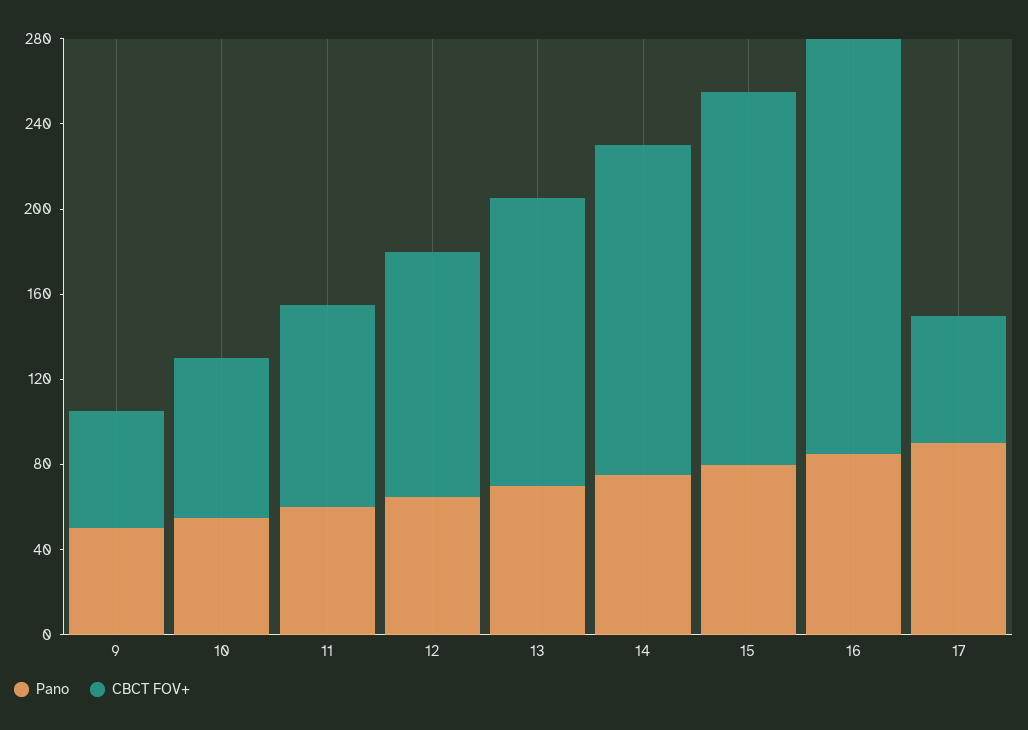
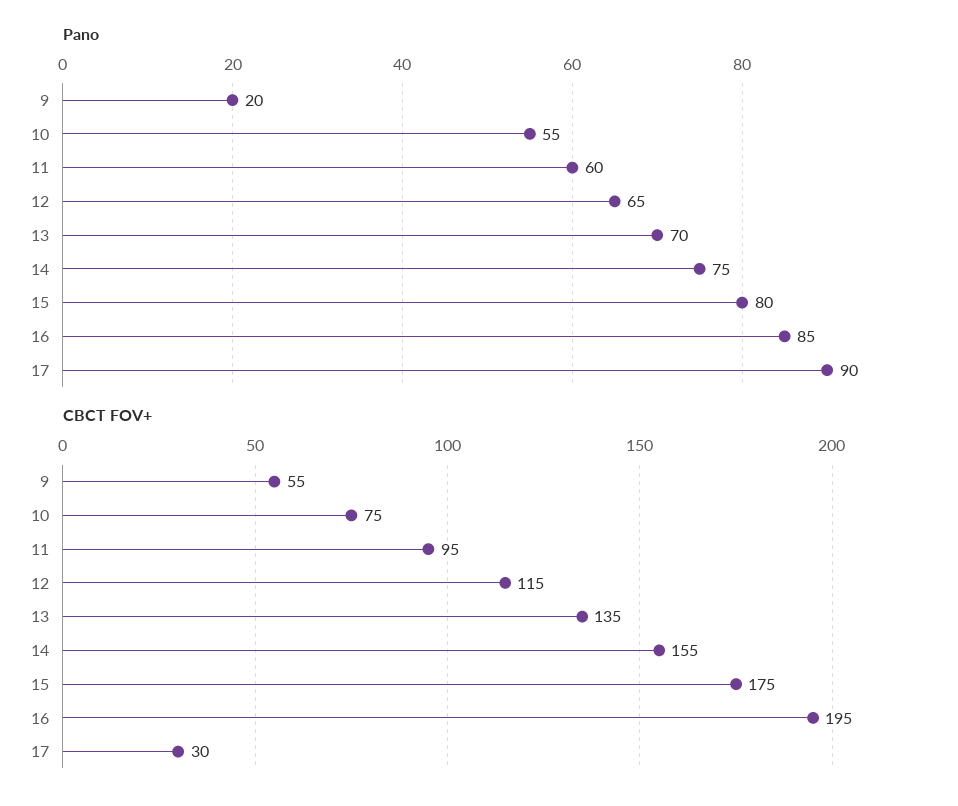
  {
    "Pano": {
-     "9": 50,
+     "9": 20,
      "10": 55,
      "11": 60,
      "12": 65,
      "13": 70,
      "14": 75,
      "15": 80,
      "16": 85,
      "17": 90
    },
    "CBCT FOV+": {
      "9": 55,
      "10": 75,
      "11": 95,
      "12": 115,
      "13": 135,
      "14": 155,
      "15": 175,
      "16": 195,
-     "17": 60
+     "17": 30
    }
  }

